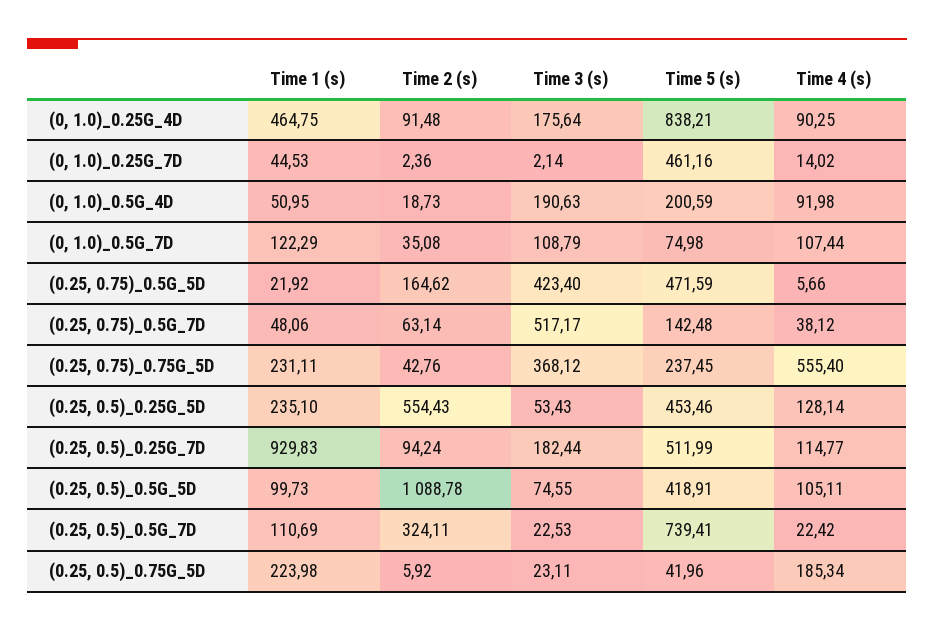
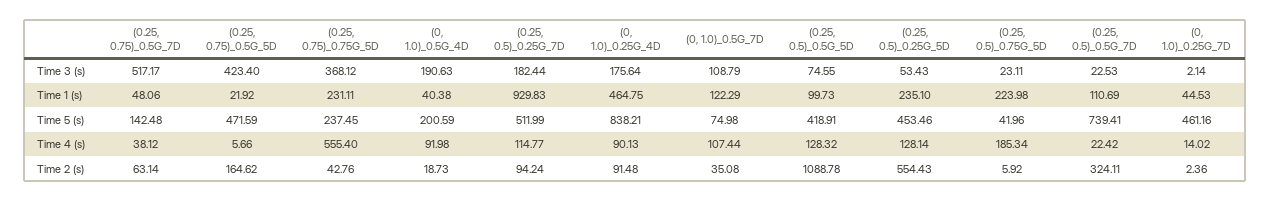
  {
    "Time 1 (s)": {
      "(0, 1.0)_0.25G_4D": 464.75,
      "(0, 1.0)_0.25G_7D": 44.53,
-     "(0, 1.0)_0.5G_4D": 50.95,
+     "(0, 1.0)_0.5G_4D": 40.38,
      "(0, 1.0)_0.5G_7D": 122.29,
      "(0.25, 0.75)_0.5G_5D": 21.92,
      "(0.25, 0.75)_0.5G_7D": 48.06,
      "(0.25, 0.75)_0.75G_5D": 231.11,
      "(0.25, 0.5)_0.25G_5D": 235.1,
      "(0.25, 0.5)_0.25G_7D": 929.83,
      "(0.25, 0.5)_0.5G_5D": 99.73,
      "(0.25, 0.5)_0.5G_7D": 110.69,
      "(0.25, 0.5)_0.75G_5D": 223.98
    },
    "Time 2 (s)": {
      "(0, 1.0)_0.25G_4D": 91.48,
      "(0, 1.0)_0.25G_7D": 2.36,
      "(0, 1.0)_0.5G_4D": 18.73,
      "(0, 1.0)_0.5G_7D": 35.08,
      "(0.25, 0.75)_0.5G_5D": 164.62,
      "(0.25, 0.75)_0.5G_7D": 63.14,
      "(0.25, 0.75)_0.75G_5D": 42.76,
      "(0.25, 0.5)_0.25G_5D": 554.43,
      "(0.25, 0.5)_0.25G_7D": 94.24,
      "(0.25, 0.5)_0.5G_5D": 1088.78,
      "(0.25, 0.5)_0.5G_7D": 324.11,
      "(0.25, 0.5)_0.75G_5D": 5.92
    },
    "Time 3 (s)": {
      "(0, 1.0)_0.25G_4D": 175.64,
      "(0, 1.0)_0.25G_7D": 2.14,
      "(0, 1.0)_0.5G_4D": 190.63,
      "(0, 1.0)_0.5G_7D": 108.79,
      "(0.25, 0.75)_0.5G_5D": 423.4,
      "(0.25, 0.75)_0.5G_7D": 517.17,
      "(0.25, 0.75)_0.75G_5D": 368.12,
      "(0.25, 0.5)_0.25G_5D": 53.43,
      "(0.25, 0.5)_0.25G_7D": 182.44,
      "(0.25, 0.5)_0.5G_5D": 74.55,
      "(0.25, 0.5)_0.5G_7D": 22.53,
      "(0.25, 0.5)_0.75G_5D": 23.11
    },
    "Time 5 (s)": {
      "(0, 1.0)_0.25G_4D": 838.21,
      "(0, 1.0)_0.25G_7D": 461.16,
      "(0, 1.0)_0.5G_4D": 200.59,
      "(0, 1.0)_0.5G_7D": 74.98,
      "(0.25, 0.75)_0.5G_5D": 471.59,
      "(0.25, 0.75)_0.5G_7D": 142.48,
      "(0.25, 0.75)_0.75G_5D": 237.45,
      "(0.25, 0.5)_0.25G_5D": 453.46,
      "(0.25, 0.5)_0.25G_7D": 511.99,
      "(0.25, 0.5)_0.5G_5D": 418.91,
      "(0.25, 0.5)_0.5G_7D": 739.41,
      "(0.25, 0.5)_0.75G_5D": 41.96
    },
    "Time 4 (s)": {
-     "(0, 1.0)_0.25G_4D": 90.25,
+     "(0, 1.0)_0.25G_4D": 90.13,
      "(0, 1.0)_0.25G_7D": 14.02,
      "(0, 1.0)_0.5G_4D": 91.98,
      "(0, 1.0)_0.5G_7D": 107.44,
      "(0.25, 0.75)_0.5G_5D": 5.66,
      "(0.25, 0.75)_0.5G_7D": 38.12,
      "(0.25, 0.75)_0.75G_5D": 555.4,
      "(0.25, 0.5)_0.25G_5D": 128.14,
      "(0.25, 0.5)_0.25G_7D": 114.77,
-     "(0.25, 0.5)_0.5G_5D": 105.11,
+     "(0.25, 0.5)_0.5G_5D": 128.32,
      "(0.25, 0.5)_0.5G_7D": 22.42,
      "(0.25, 0.5)_0.75G_5D": 185.34
    }
  }

